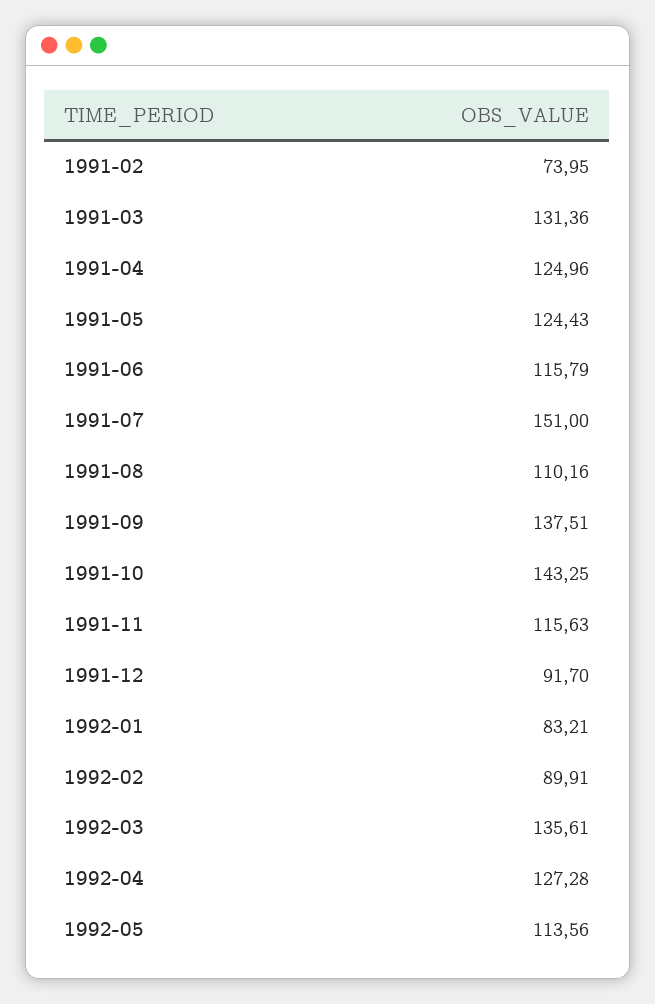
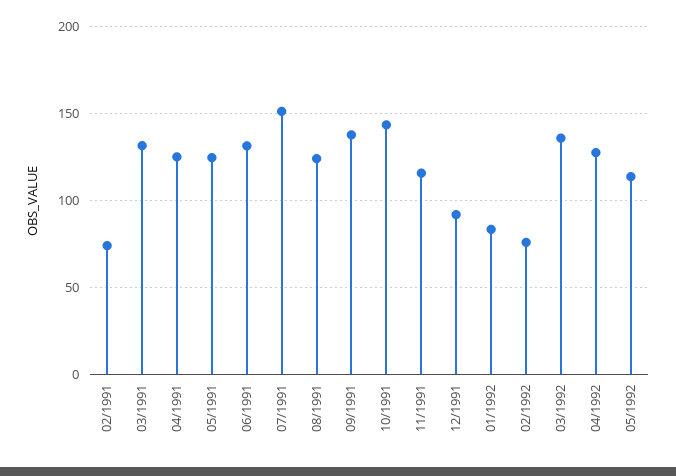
  {
    "1991-02": 73.95,
    "1991-03": 131.36,
    "1991-04": 124.96,
    "1991-05": 124.43,
-   "1991-06": 115.79,
+   "1991-06": 130,
    "1991-07": 151,
-   "1991-08": 110.16,
+   "1991-08": 125,
    "1991-09": 137.51,
    "1991-10": 143.25,
    "1991-11": 115.63,
    "1991-12": 91.7,
    "1992-01": 83.21,
-   "1992-02": 89.91,
+   "1992-02": 75,
    "1992-03": 135.61,
    "1992-04": 127.28,
    "1992-05": 113.56
  }

